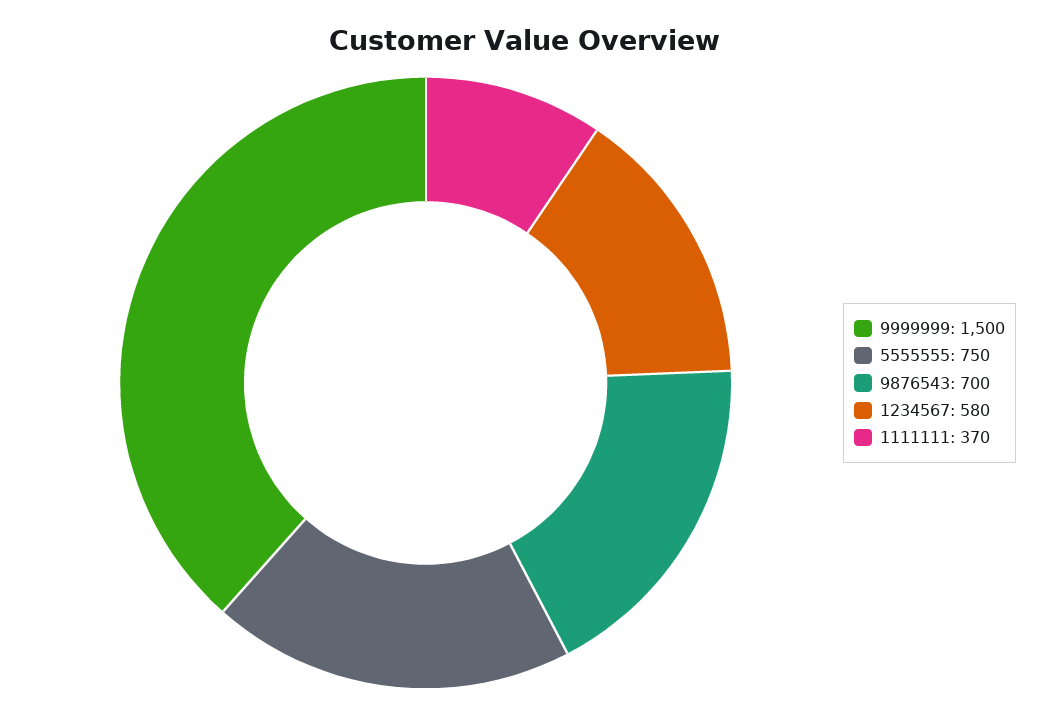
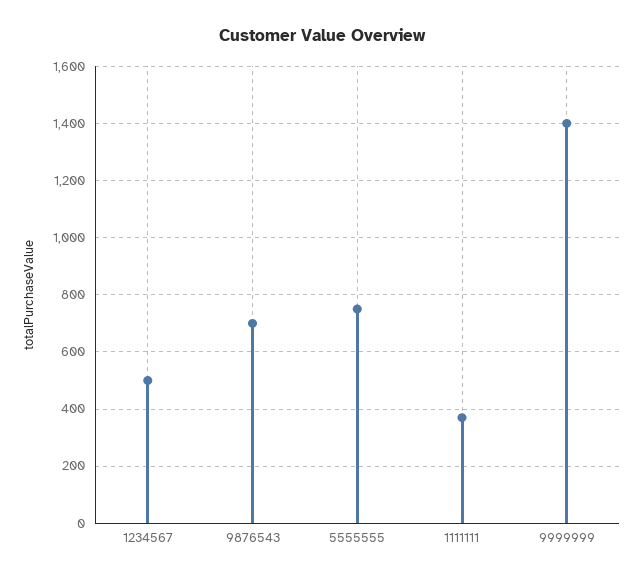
  {
-   "9999999": 1500,
+   "9999999": 1400,
    "5555555": 750,
    "9876543": 700,
-   "1234567": 580,
+   "1234567": 500,
    "1111111": 370
  }

